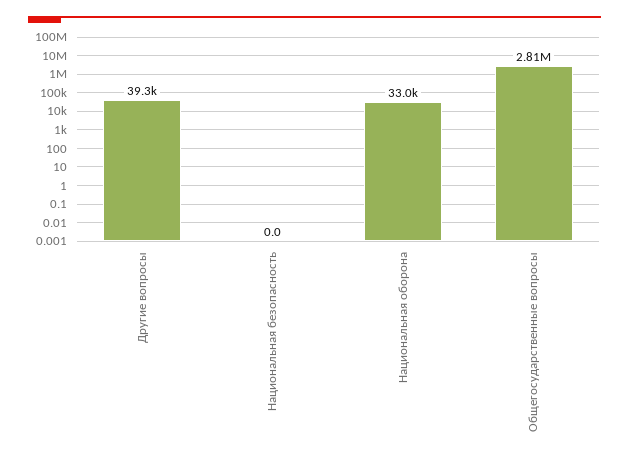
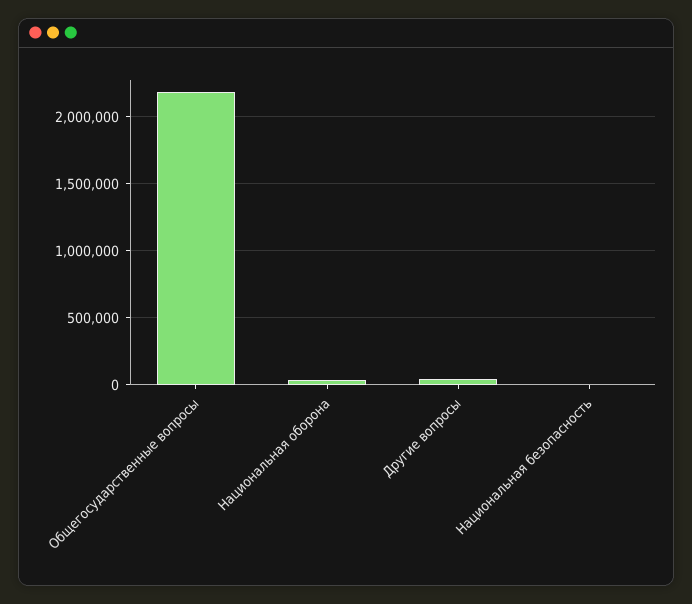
  {
    "Другие вопросы": 39300,
    "Национальная безопасность": 0,
    "Национальная оборона": 33000,
-   "Общегосударственные вопросы": 2810000
+   "Общегосударственные вопросы": 2200000
  }

